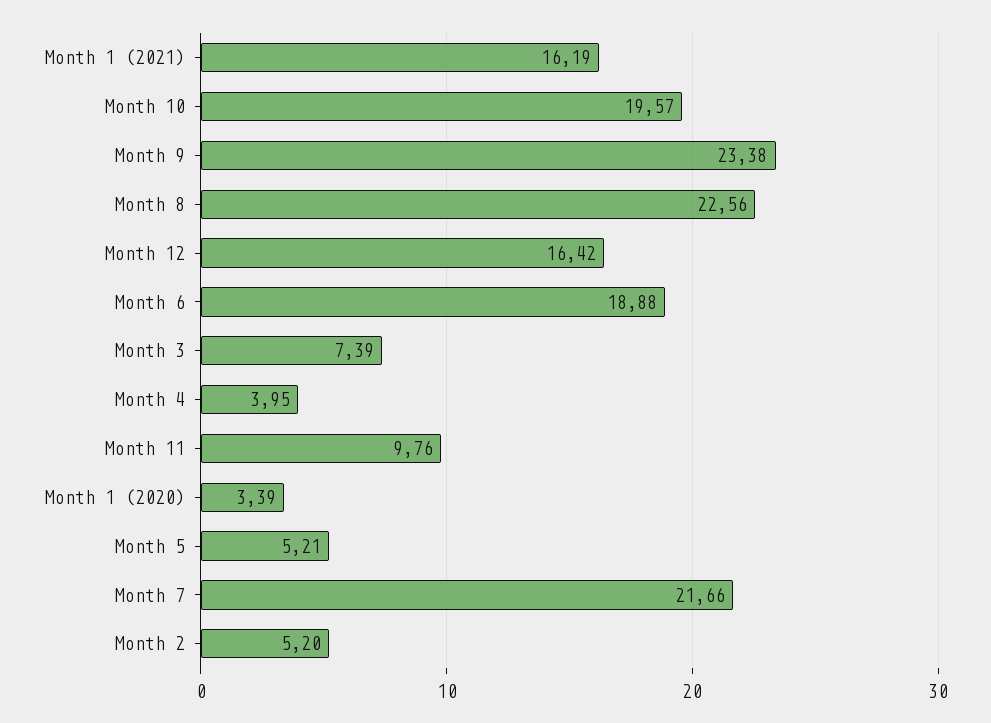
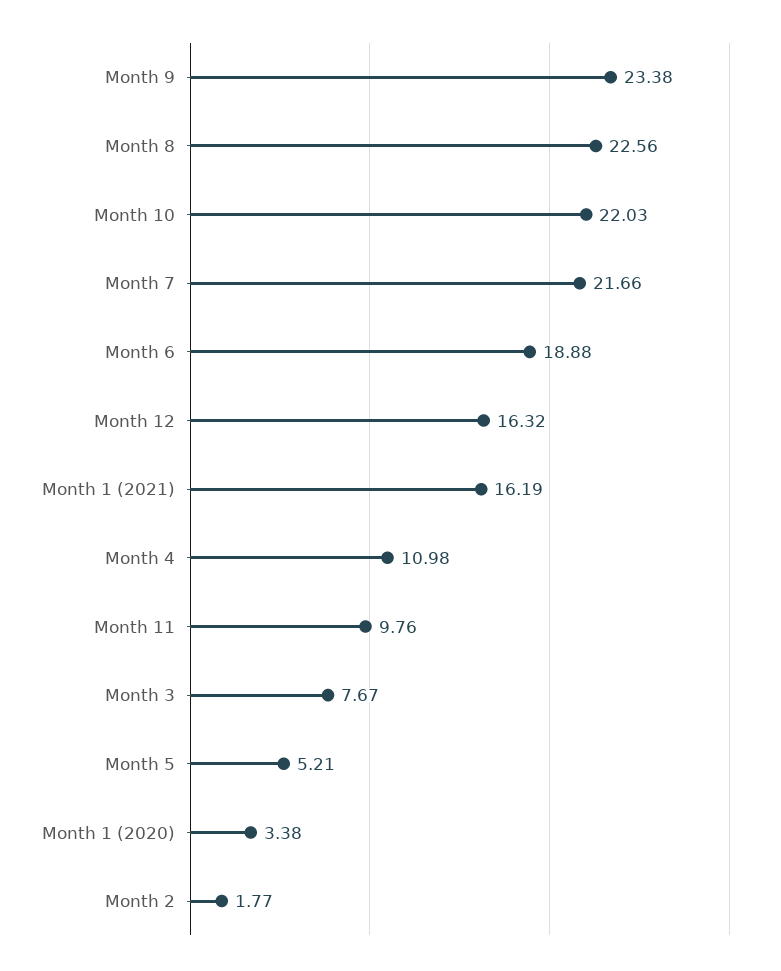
  {
    "Month 1 (2021)": 16.19,
-   "Month 10": 19.57,
+   "Month 10": 22.03,
    "Month 9": 23.38,
    "Month 8": 22.56,
-   "Month 12": 16.42,
+   "Month 12": 16.32,
    "Month 6": 18.88,
-   "Month 3": 7.39,
+   "Month 3": 7.67,
-   "Month 4": 3.95,
+   "Month 4": 10.98,
    "Month 11": 9.76,
-   "Month 1 (2020)": 3.39,
+   "Month 1 (2020)": 3.38,
    "Month 5": 5.21,
    "Month 7": 21.66,
-   "Month 2": 5.2
+   "Month 2": 1.77
  }

